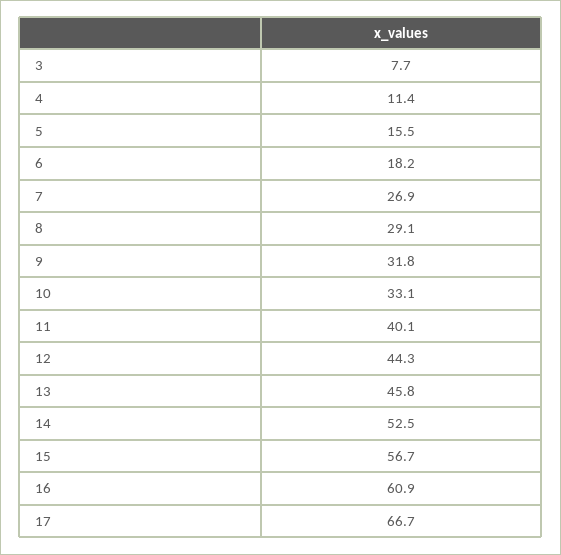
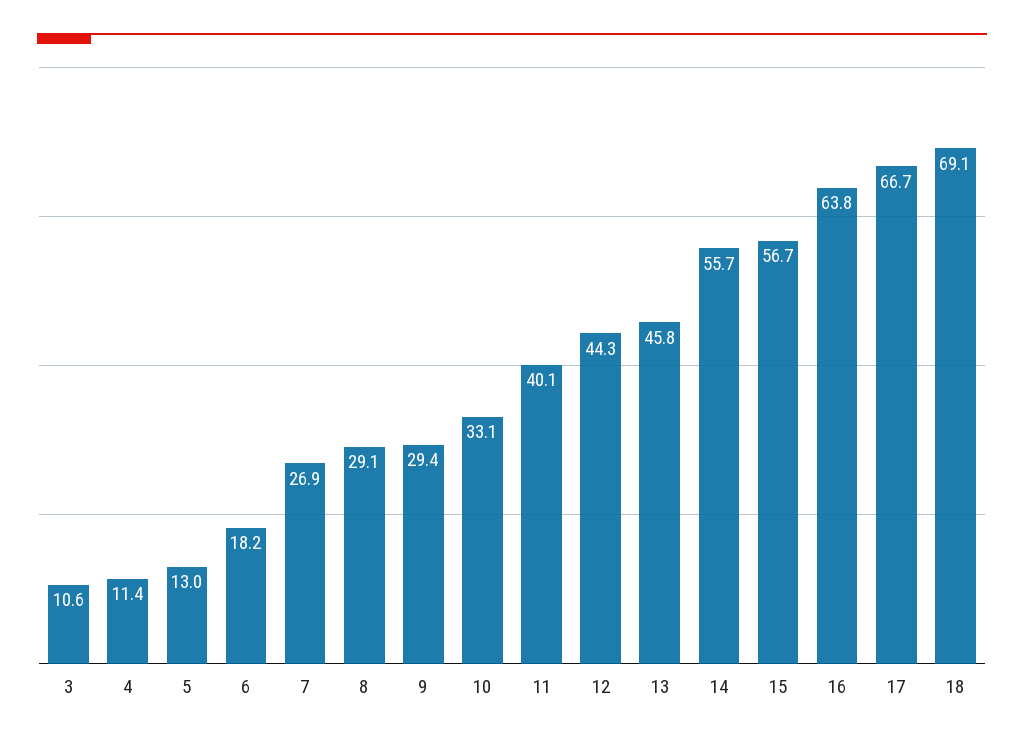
  {
-   "3": 7.7,
+   "3": 10.6,
    "4": 11.4,
-   "5": 15.5,
+   "5": 13,
    "6": 18.2,
    "7": 26.9,
    "8": 29.1,
-   "9": 31.8,
+   "9": 29.4,
    "10": 33.1,
    "11": 40.1,
    "12": 44.3,
    "13": 45.8,
-   "14": 52.5,
+   "14": 55.7,
    "15": 56.7,
-   "16": 60.9,
+   "16": 63.8,
-   "17": 66.7
+   "17": 66.7,
+   "18": 69.1
  }

